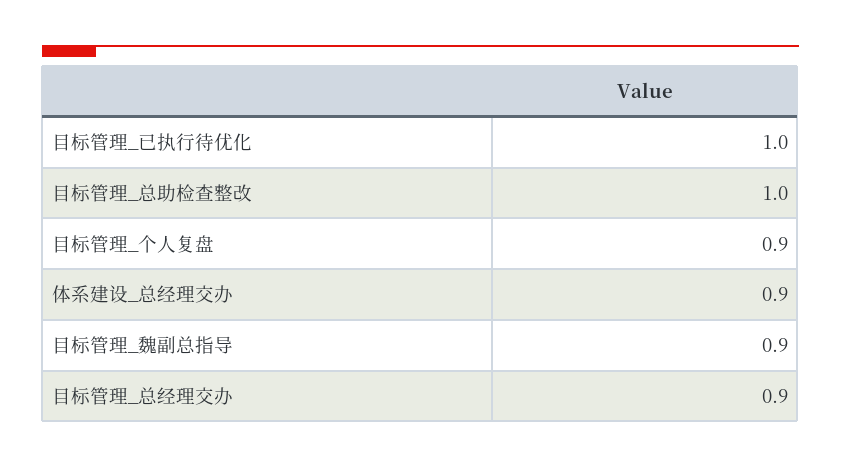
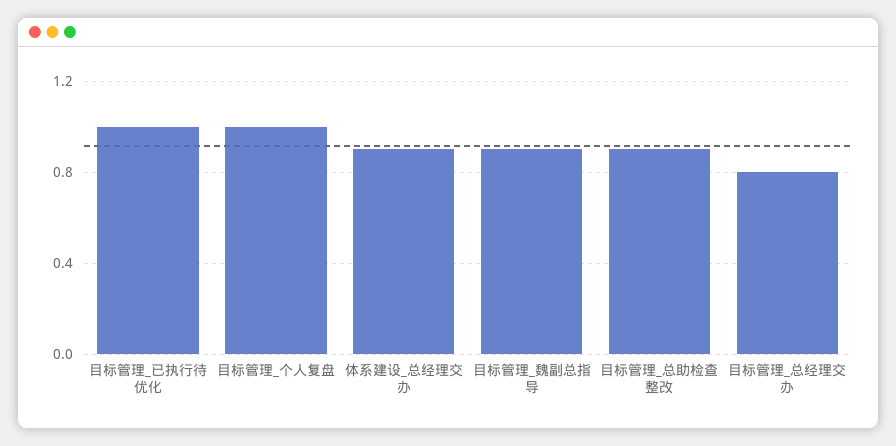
  {
    "目标管理_已执行待优化": 1,
-   "目标管理_总助检查整改": 1,
+   "目标管理_总助检查整改": 0.9,
-   "目标管理_个人复盘": 0.9,
+   "目标管理_个人复盘": 1,
    "体系建设_总经理交办": 0.9,
    "目标管理_魏副总指导": 0.9,
-   "目标管理_总经理交办": 0.9
+   "目标管理_总经理交办": 0.8
  }

